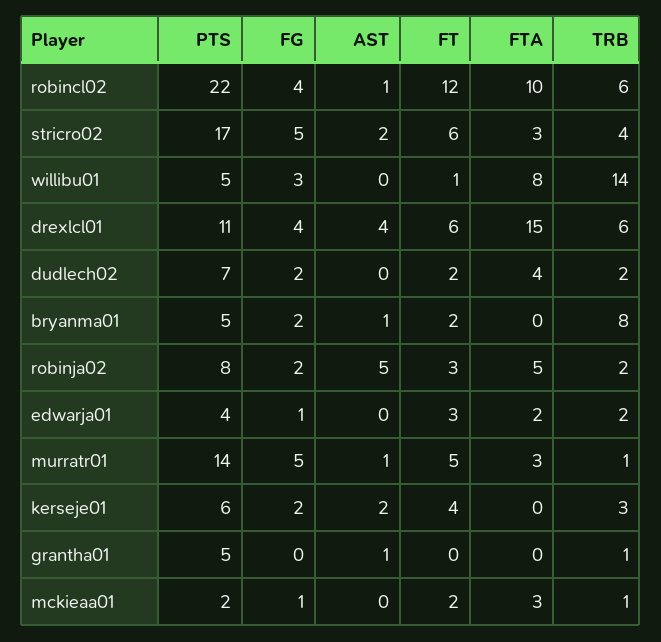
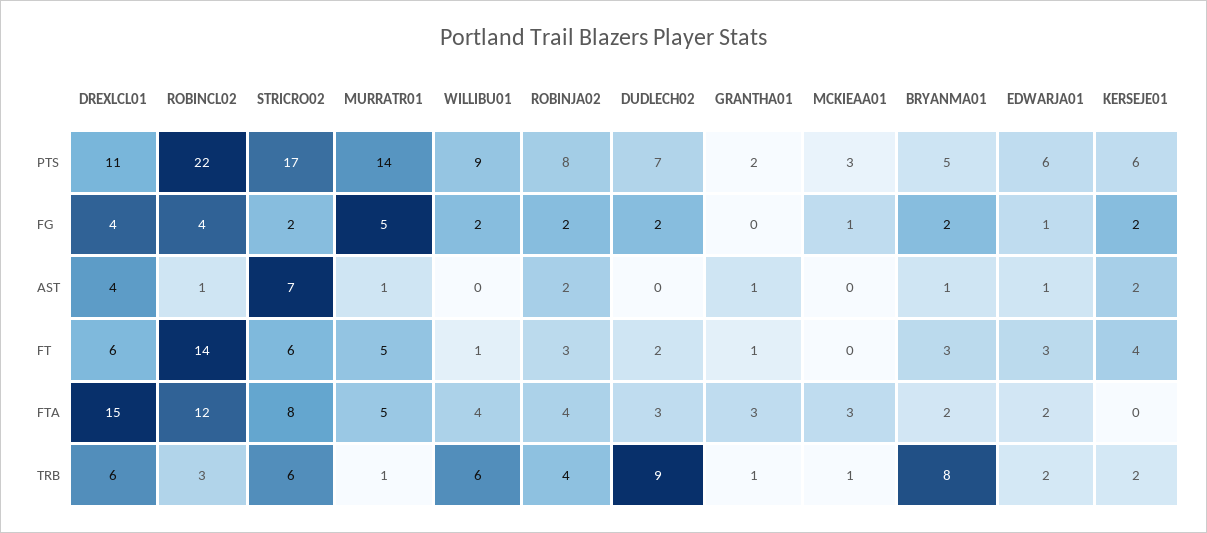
  {
    "PTS": {
      "robincl02": 22,
      "stricro02": 17,
-     "willibu01": 5,
+     "willibu01": 9,
      "drexlcl01": 11,
      "dudlech02": 7,
      "bryanma01": 5,
      "robinja02": 8,
-     "edwarja01": 4,
+     "edwarja01": 6,
      "murratr01": 14,
      "kerseje01": 6,
-     "grantha01": 5,
+     "grantha01": 2,
-     "mckieaa01": 2
+     "mckieaa01": 3
    },
    "FG": {
      "robincl02": 4,
-     "stricro02": 5,
+     "stricro02": 2,
-     "willibu01": 3,
+     "willibu01": 2,
      "drexlcl01": 4,
      "dudlech02": 2,
      "bryanma01": 2,
      "robinja02": 2,
      "edwarja01": 1,
      "murratr01": 5,
      "kerseje01": 2,
      "grantha01": 0,
      "mckieaa01": 1
    },
    "AST": {
      "robincl02": 1,
-     "stricro02": 2,
+     "stricro02": 7,
      "willibu01": 0,
      "drexlcl01": 4,
      "dudlech02": 0,
      "bryanma01": 1,
-     "robinja02": 5,
+     "robinja02": 2,
-     "edwarja01": 0,
+     "edwarja01": 1,
      "murratr01": 1,
      "kerseje01": 2,
      "grantha01": 1,
      "mckieaa01": 0
    },
    "FT": {
-     "robincl02": 12,
+     "robincl02": 14,
      "stricro02": 6,
      "willibu01": 1,
      "drexlcl01": 6,
      "dudlech02": 2,
-     "bryanma01": 2,
+     "bryanma01": 3,
      "robinja02": 3,
      "edwarja01": 3,
      "murratr01": 5,
      "kerseje01": 4,
-     "grantha01": 0,
+     "grantha01": 1,
-     "mckieaa01": 2
+     "mckieaa01": 0
    },
    "FTA": {
-     "robincl02": 10,
+     "robincl02": 12,
-     "stricro02": 3,
+     "stricro02": 8,
-     "willibu01": 8,
+     "willibu01": 4,
      "drexlcl01": 15,
-     "dudlech02": 4,
+     "dudlech02": 3,
-     "bryanma01": 0,
+     "bryanma01": 2,
-     "robinja02": 5,
+     "robinja02": 4,
      "edwarja01": 2,
-     "murratr01": 3,
+     "murratr01": 5,
      "kerseje01": 0,
-     "grantha01": 0,
+     "grantha01": 3,
      "mckieaa01": 3
    },
    "TRB": {
-     "robincl02": 6,
+     "robincl02": 3,
-     "stricro02": 4,
+     "stricro02": 6,
-     "willibu01": 14,
+     "willibu01": 6,
      "drexlcl01": 6,
-     "dudlech02": 2,
+     "dudlech02": 9,
      "bryanma01": 8,
-     "robinja02": 2,
+     "robinja02": 4,
      "edwarja01": 2,
      "murratr01": 1,
-     "kerseje01": 3,
+     "kerseje01": 2,
      "grantha01": 1,
      "mckieaa01": 1
    }
  }

